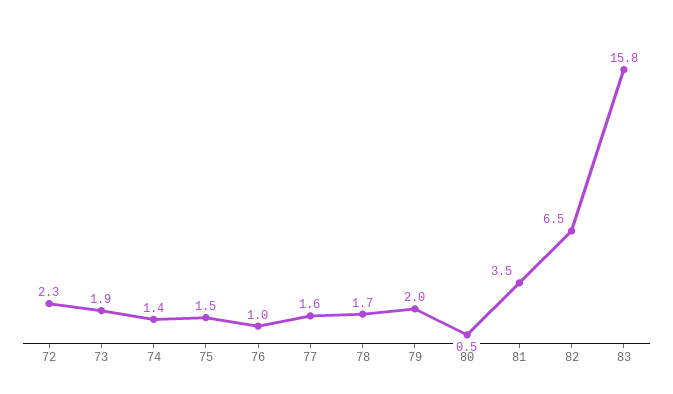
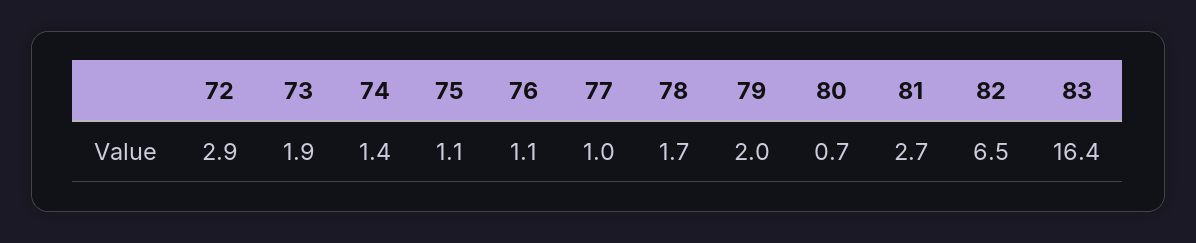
  {
-   "72": 2.3,
+   "72": 2.9,
    "73": 1.9,
    "74": 1.4,
-   "75": 1.5,
+   "75": 1.1,
-   "76": 1,
+   "76": 1.1,
-   "77": 1.6,
+   "77": 1,
    "78": 1.7,
    "79": 2,
-   "80": 0.5,
+   "80": 0.7,
-   "81": 3.5,
+   "81": 2.7,
    "82": 6.5,
-   "83": 15.8
+   "83": 16.4
  }

